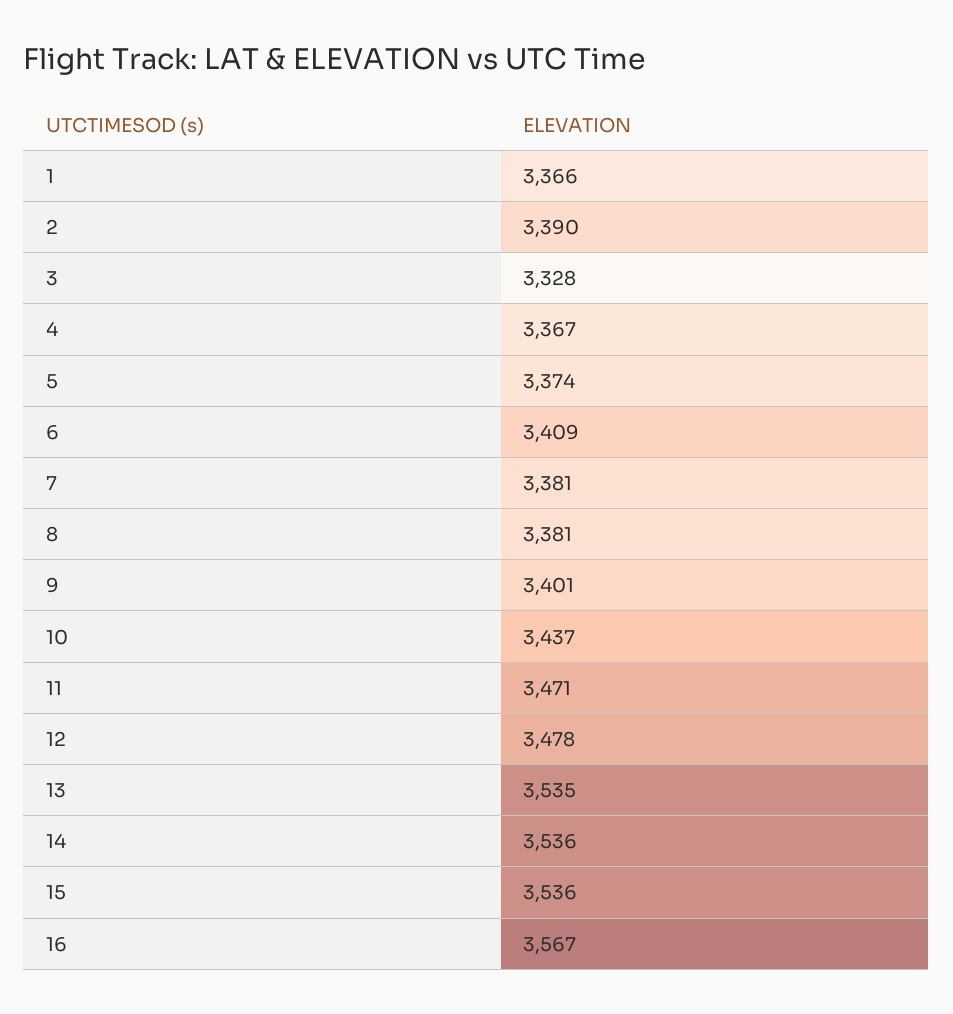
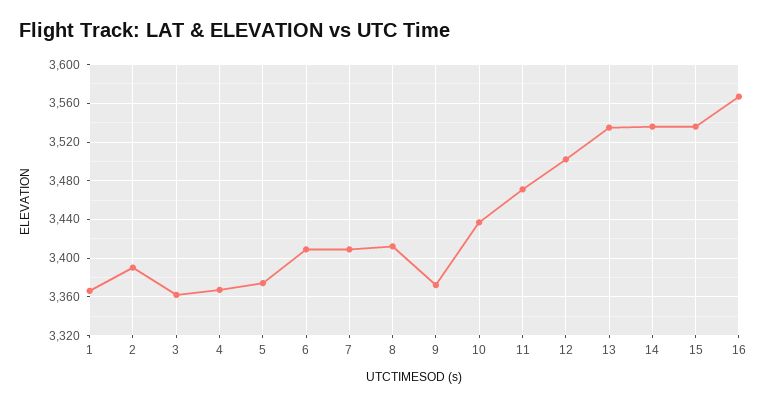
  {
    "1": 3366,
    "2": 3390,
-   "3": 3328,
+   "3": 3360,
    "4": 3367,
    "5": 3374,
    "6": 3409,
-   "7": 3381,
+   "7": 3410,
-   "8": 3381,
+   "8": 3410,
-   "9": 3401,
+   "9": 3370,
    "10": 3437,
    "11": 3471,
-   "12": 3478,
+   "12": 3500,
    "13": 3535,
    "14": 3536,
    "15": 3536,
    "16": 3567
  }

